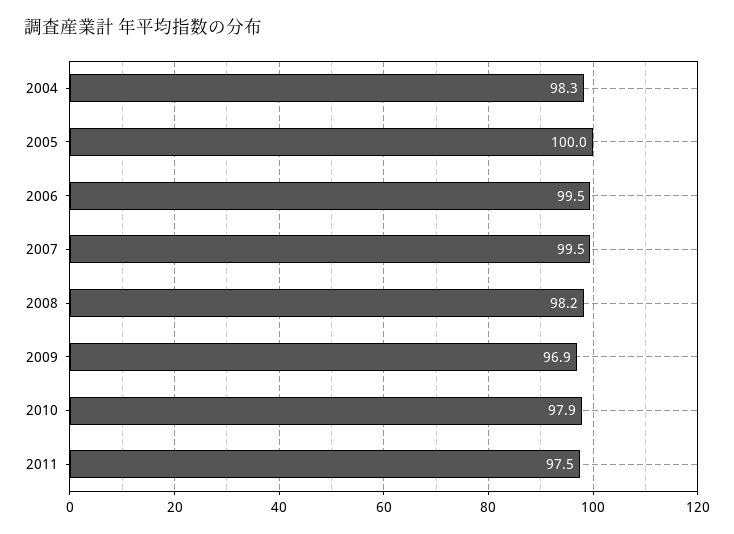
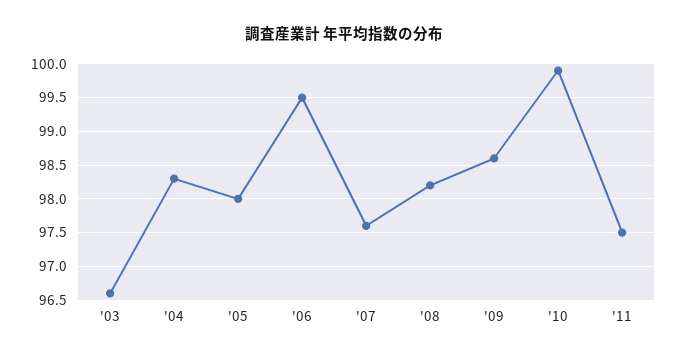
  {
    "2004": 98.3,
-   "2005": 100,
+   "2005": 98,
    "2006": 99.5,
-   "2007": 99.5,
+   "2007": 97.6,
    "2008": 98.2,
-   "2009": 96.9,
+   "2009": 98.6,
-   "2010": 97.9,
+   "2010": 99.9,
-   "2011": 97.5
+   "2011": 97.5,
+   "'03": 96.6
  }

